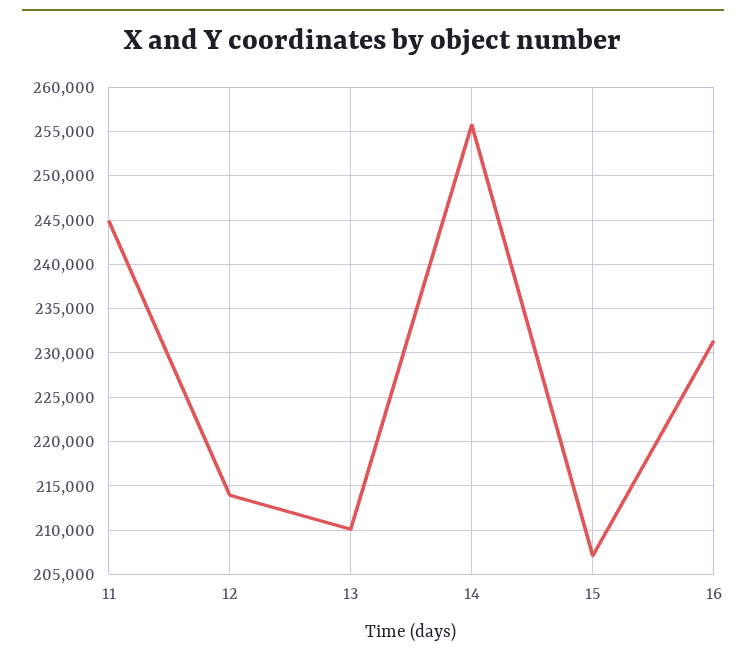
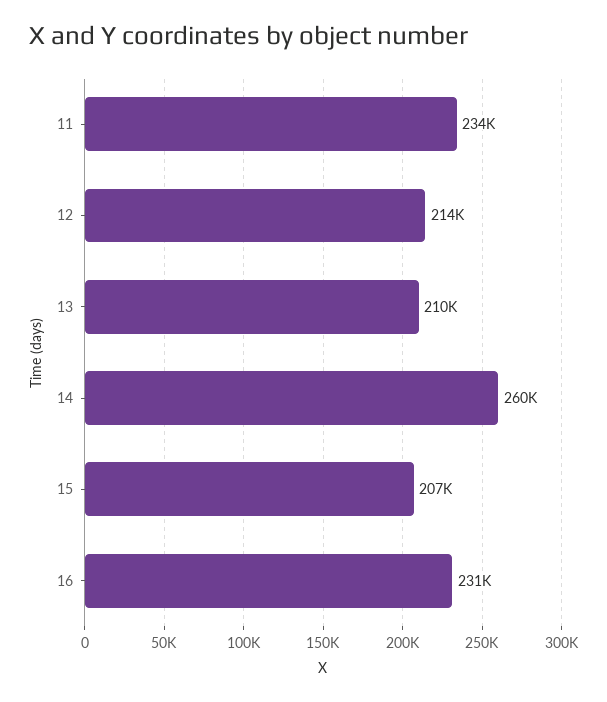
  {
-   "11": 245000,
+   "11": 234000,
    "12": 214000,
    "13": 210000,
-   "14": 256000,
+   "14": 260000,
    "15": 207000,
    "16": 231000
  }

